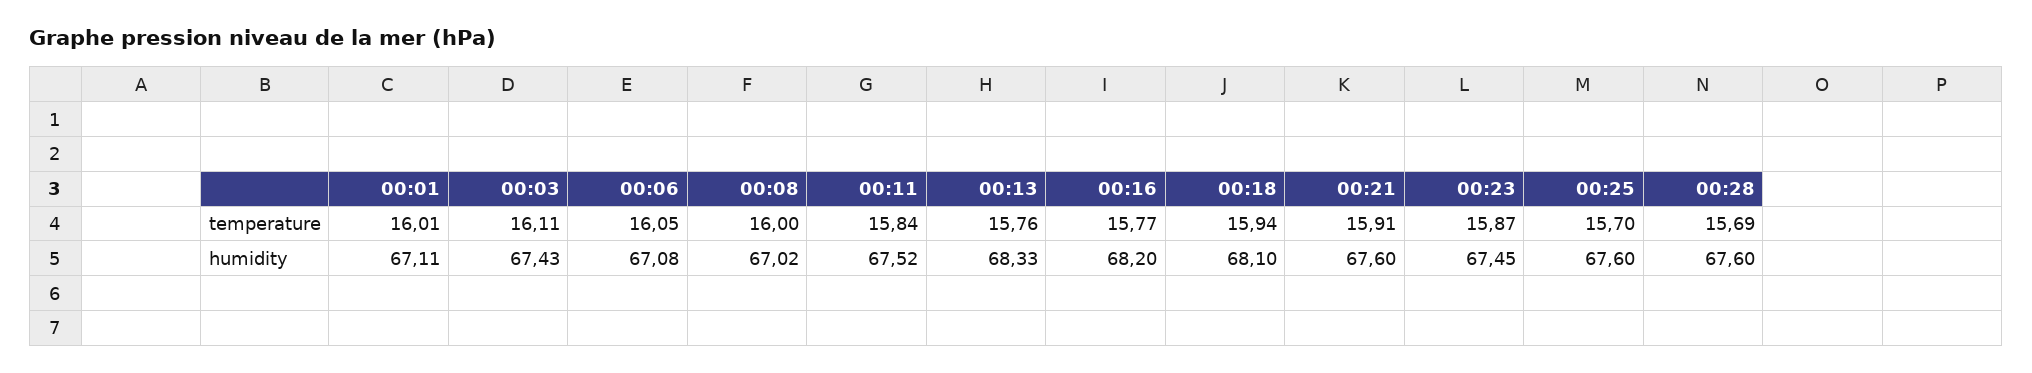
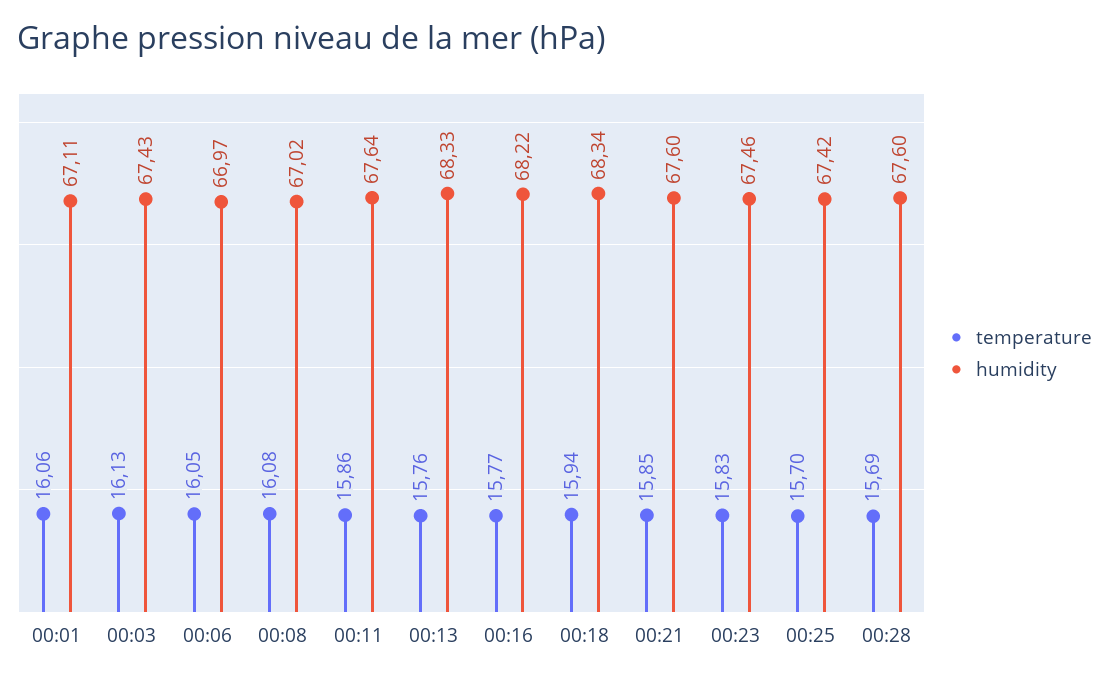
  {
    "temperature": {
-     "00:01": 16.01,
+     "00:01": 16.06,
-     "00:03": 16.11,
+     "00:03": 16.13,
      "00:06": 16.05,
-     "00:08": 16,
+     "00:08": 16.08,
-     "00:11": 15.84,
+     "00:11": 15.86,
      "00:13": 15.76,
      "00:16": 15.77,
      "00:18": 15.94,
-     "00:21": 15.91,
+     "00:21": 15.85,
-     "00:23": 15.87,
+     "00:23": 15.83,
      "00:25": 15.7,
      "00:28": 15.69
    },
    "humidity": {
      "00:01": 67.11,
      "00:03": 67.43,
-     "00:06": 67.08,
+     "00:06": 66.97,
      "00:08": 67.02,
-     "00:11": 67.52,
+     "00:11": 67.64,
      "00:13": 68.33,
-     "00:16": 68.2,
+     "00:16": 68.22,
-     "00:18": 68.1,
+     "00:18": 68.34,
      "00:21": 67.6,
-     "00:23": 67.45,
+     "00:23": 67.46,
-     "00:25": 67.6,
+     "00:25": 67.42,
      "00:28": 67.6
    }
  }

